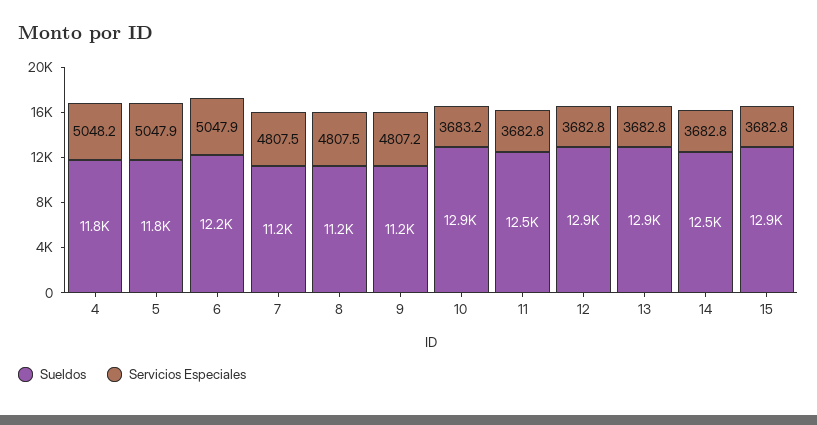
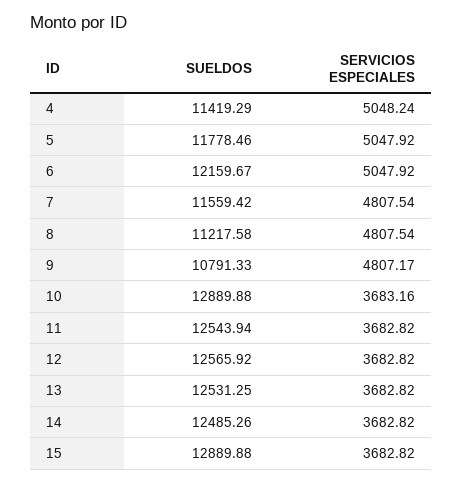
  {
    "Sueldos": {
-     "4": 11800,
+     "4": 11419.29,
      "5": 11778.46,
      "6": 12159.67,
-     "7": 11200,
+     "7": 11559.42,
      "8": 11217.58,
-     "9": 11200,
+     "9": 10791.33,
      "10": 12889.88,
      "11": 12543.94,
-     "12": 12900,
+     "12": 12565.92,
-     "13": 12900,
+     "13": 12531.25,
      "14": 12485.26,
      "15": 12889.88
    },
    "Servicios Especiales": {
      "4": 5048.24,
      "5": 5047.92,
      "6": 5047.92,
      "7": 4807.54,
      "8": 4807.54,
      "9": 4807.17,
      "10": 3683.16,
      "11": 3682.82,
      "12": 3682.82,
      "13": 3682.82,
      "14": 3682.82,
      "15": 3682.82
    }
  }

